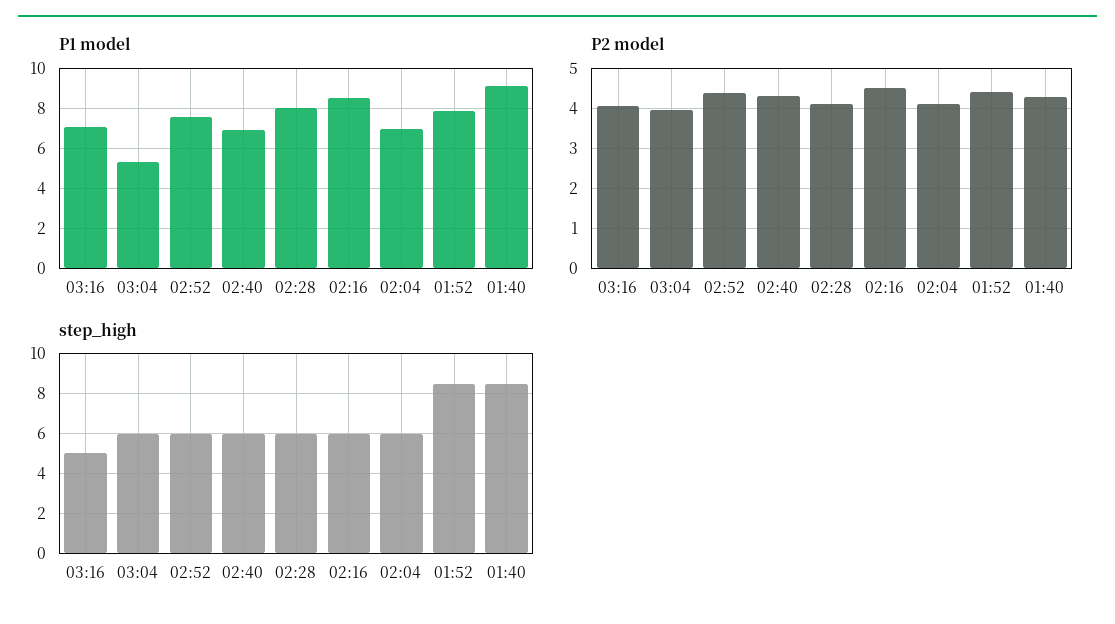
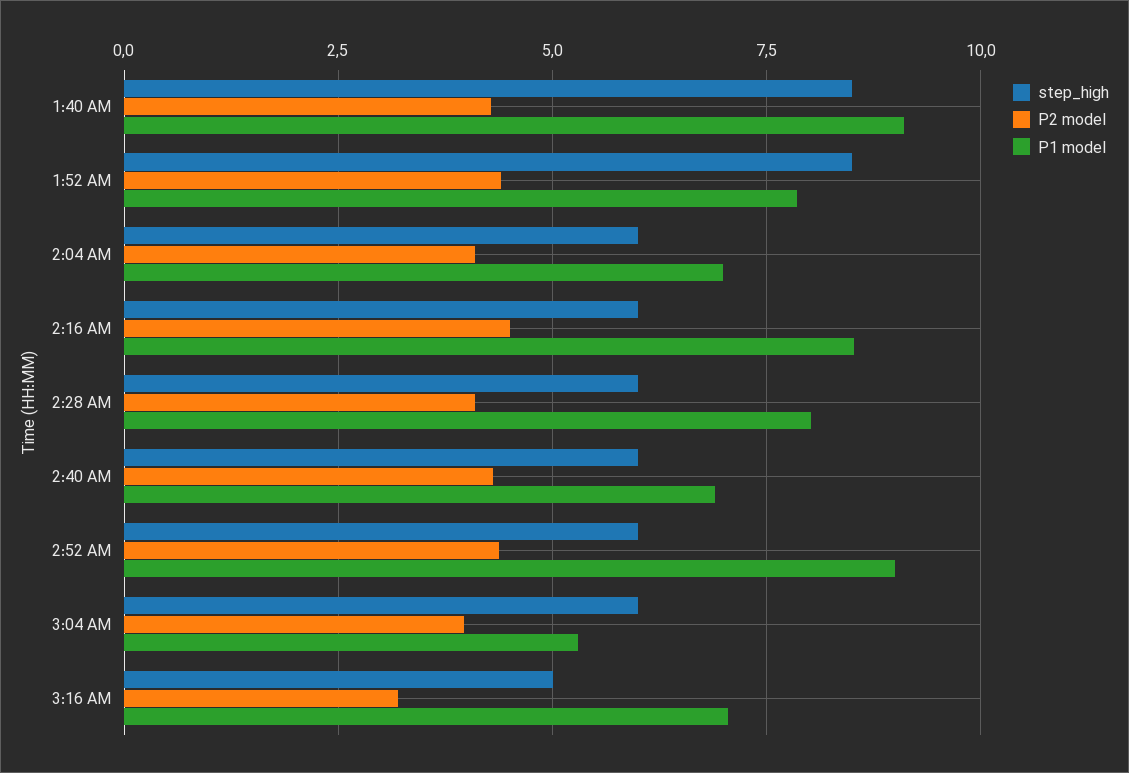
  {
    "P1 model": {
      "03:16": 7,
      "03:04": 5.25,
-     "02:52": 7.5,
+     "02:52": 9,
      "02:40": 7,
      "02:28": 8,
      "02:16": 8.5,
      "02:04": 7,
      "01:52": 7.75,
      "01:40": 9
    },
    "P2 model": {
-     "03:16": 4,
+     "03:16": 3.25,
      "03:04": 4,
      "02:52": 4.4,
      "02:40": 4.4,
      "02:28": 4.2,
      "02:16": 4.6,
      "02:04": 4.2,
      "01:52": 4.4,
      "01:40": 4.2
    },
    "step_high": {
      "03:16": 5,
      "03:04": 6,
      "02:52": 6,
      "02:40": 6,
      "02:28": 6,
      "02:16": 6,
      "02:04": 6,
      "01:52": 8.5,
      "01:40": 8.5
    }
  }

